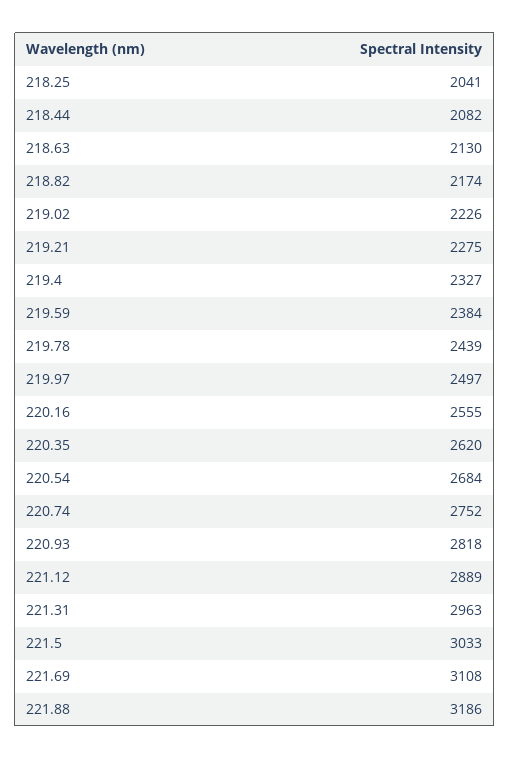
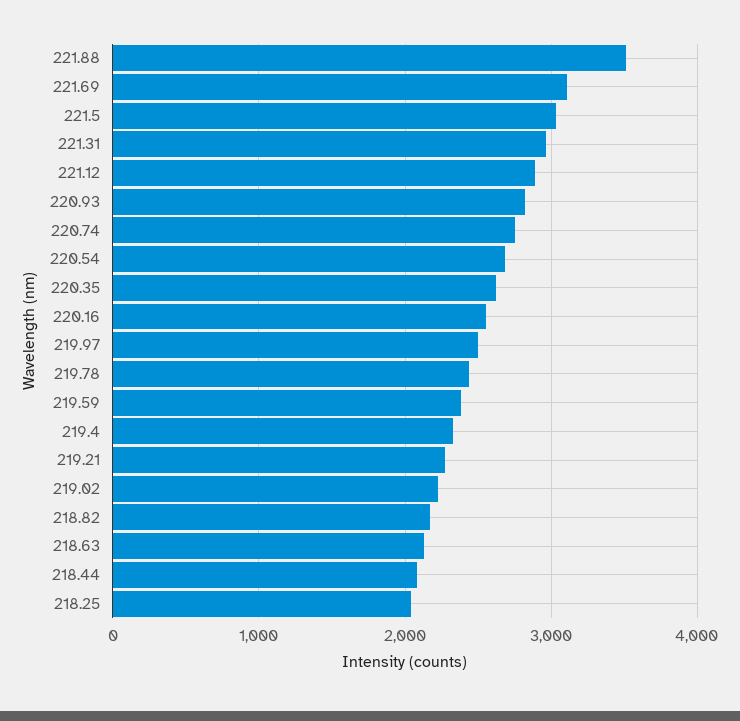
  {
    "218.25": 2041,
    "218.44": 2082,
    "218.63": 2130,
    "218.82": 2174,
    "219.02": 2226,
    "219.21": 2275,
    "219.4": 2327,
    "219.59": 2384,
    "219.78": 2439,
    "219.97": 2497,
    "220.16": 2555,
    "220.35": 2620,
    "220.54": 2684,
    "220.74": 2752,
    "220.93": 2818,
    "221.12": 2889,
    "221.31": 2963,
    "221.5": 3033,
    "221.69": 3108,
-   "221.88": 3186
+   "221.88": 3500
  }

